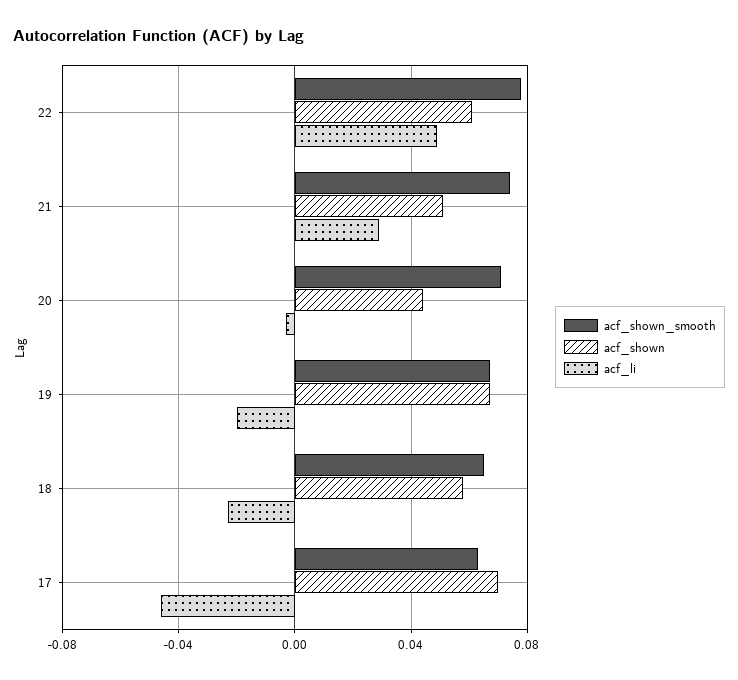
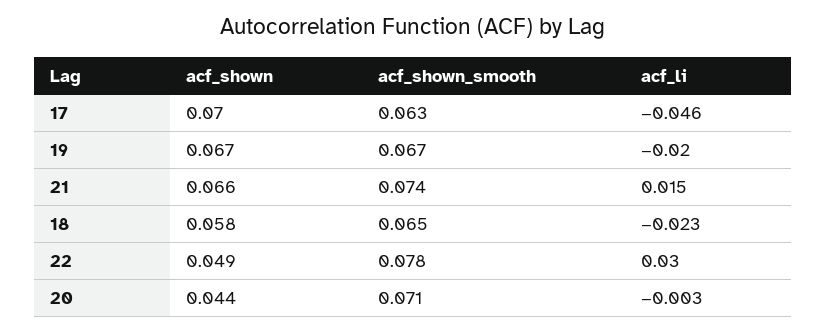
  {
    "acf_shown_smooth": {
      "22": 0.078,
      "21": 0.074,
      "20": 0.071,
      "19": 0.067,
      "18": 0.065,
      "17": 0.063
    },
    "acf_shown": {
-     "22": 0.06,
+     "22": 0.049,
-     "21": 0.05,
+     "21": 0.066,
      "20": 0.044,
      "19": 0.067,
      "18": 0.058,
      "17": 0.07
    },
    "acf_li": {
-     "22": 0.05,
+     "22": 0.03,
-     "21": 0.03,
+     "21": 0.015,
      "20": -0.003,
      "19": -0.02,
      "18": -0.023,
      "17": -0.046
    }
  }

